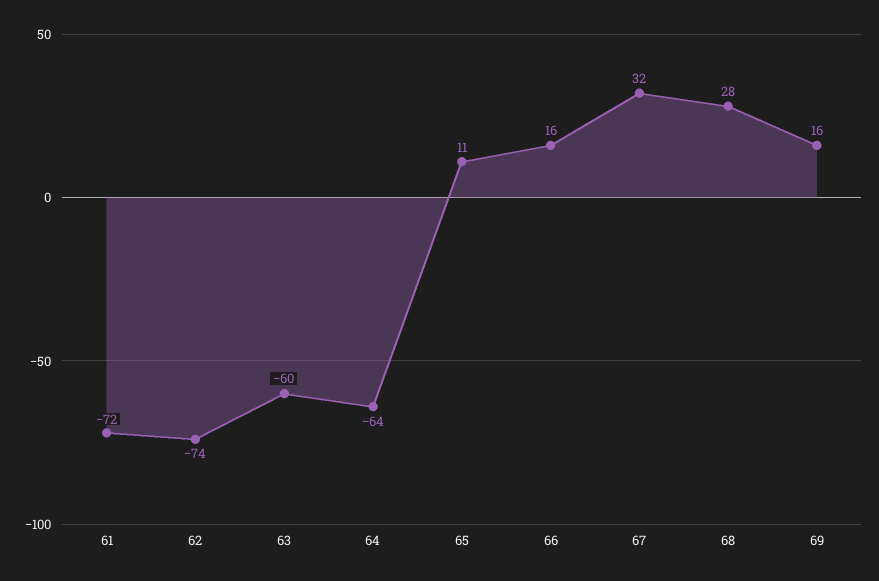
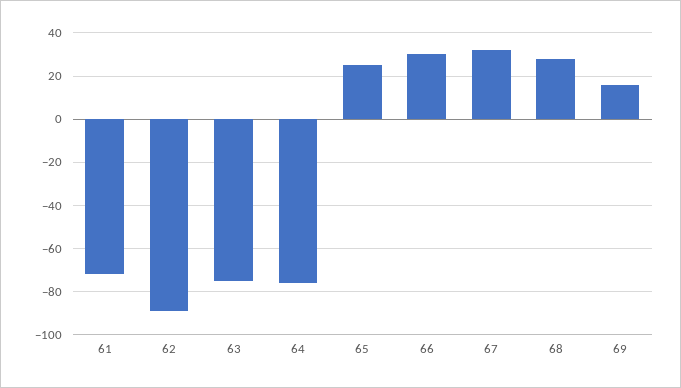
  {
    "61": -72,
-   "62": -74,
+   "62": -90,
-   "63": -60,
+   "63": -75,
-   "64": -64,
+   "64": -75,
-   "65": 11,
+   "65": 25,
-   "66": 16,
+   "66": 30,
    "67": 32,
    "68": 28,
    "69": 16
  }

